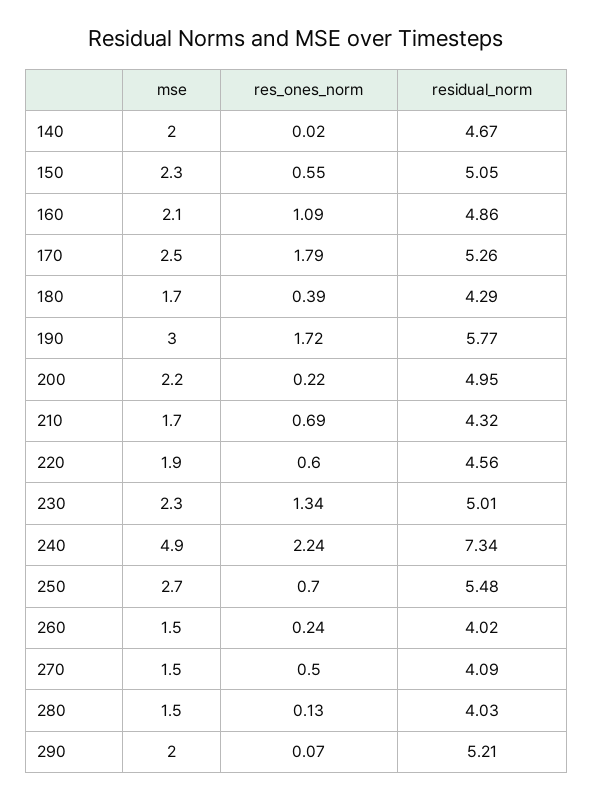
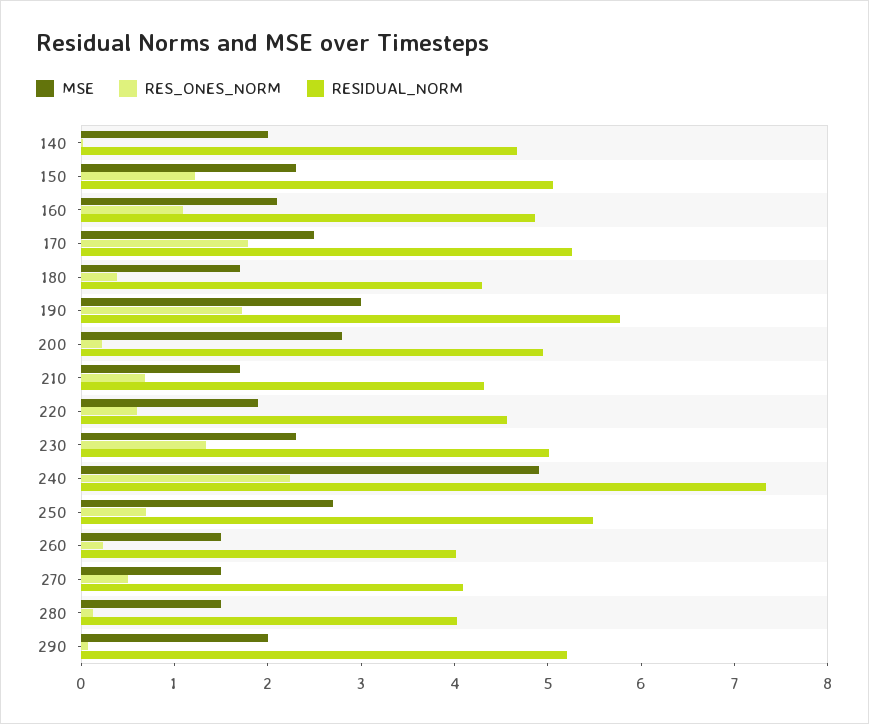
  {
    "mse": {
      "140": 2,
      "150": 2.3,
      "160": 2.1,
      "170": 2.5,
      "180": 1.7,
      "190": 3,
-     "200": 2.2,
+     "200": 2.8,
      "210": 1.7,
      "220": 1.9,
      "230": 2.3,
      "240": 4.9,
      "250": 2.7,
      "260": 1.5,
      "270": 1.5,
      "280": 1.5,
      "290": 2
    },
    "res_ones_norm": {
      "140": 0.02,
-     "150": 0.55,
+     "150": 1.2,
      "160": 1.09,
      "170": 1.79,
      "180": 0.39,
      "190": 1.72,
      "200": 0.22,
      "210": 0.69,
      "220": 0.6,
      "230": 1.34,
      "240": 2.24,
      "250": 0.7,
      "260": 0.24,
      "270": 0.5,
      "280": 0.13,
      "290": 0.07
    },
    "residual_norm": {
      "140": 4.67,
      "150": 5.05,
      "160": 4.86,
      "170": 5.26,
      "180": 4.29,
      "190": 5.77,
      "200": 4.95,
      "210": 4.32,
      "220": 4.56,
      "230": 5.01,
      "240": 7.34,
      "250": 5.48,
      "260": 4.02,
      "270": 4.09,
      "280": 4.03,
      "290": 5.21
    }
  }

